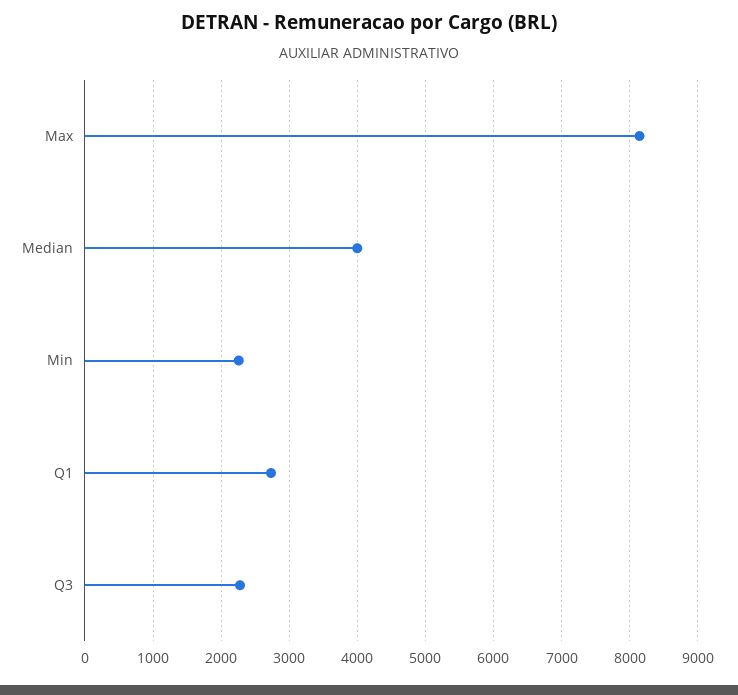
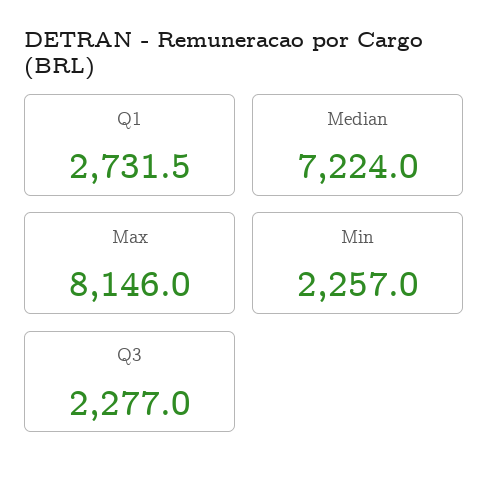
  {
    "Max": 8146,
-   "Median": 4000,
+   "Median": 7224,
    "Min": 2257,
    "Q1": 2731.5,
    "Q3": 2277
  }

